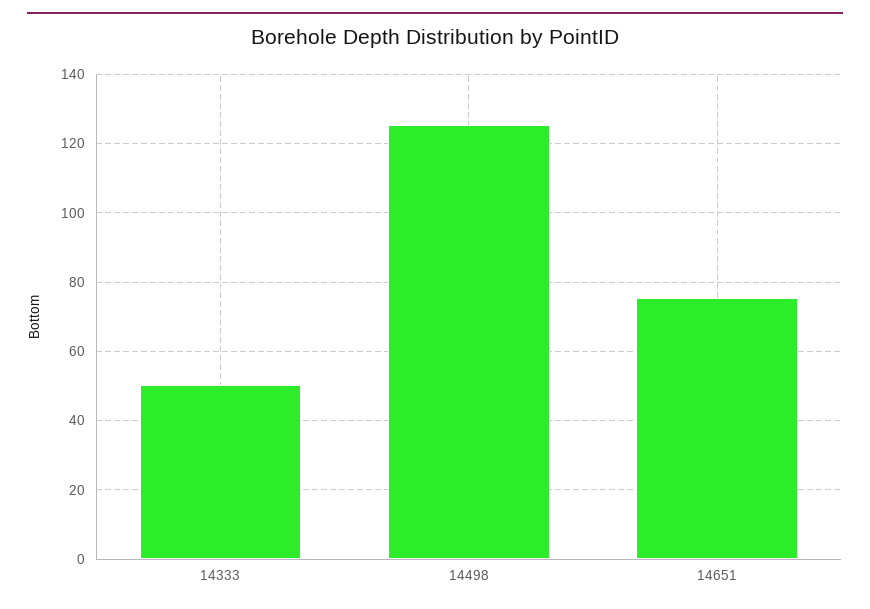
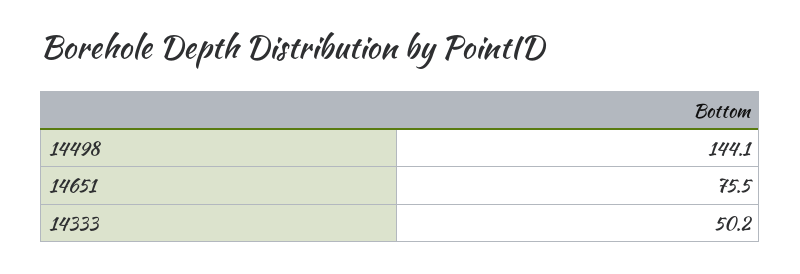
  {
    "14333": 50.2,
-   "14498": 126,
+   "14498": 144.1,
    "14651": 75.5
  }

